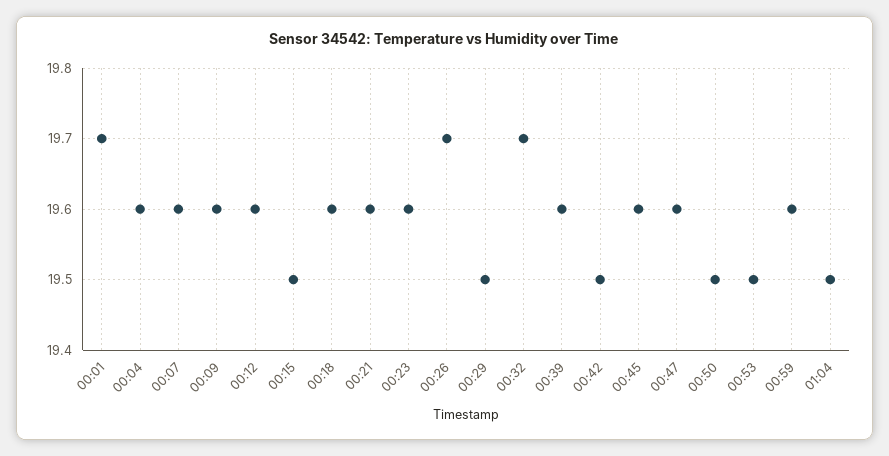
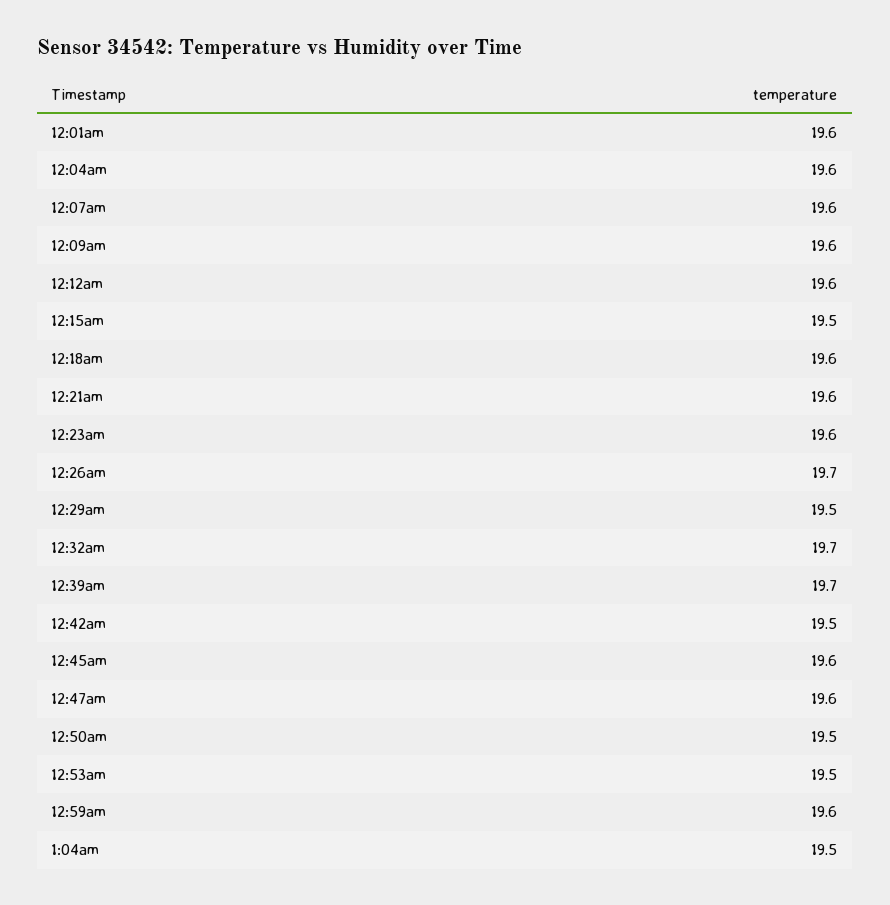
  {
-   "00:01": 19.7,
+   "00:01": 19.6,
    "00:04": 19.6,
    "00:07": 19.6,
    "00:09": 19.6,
    "00:12": 19.6,
    "00:15": 19.5,
    "00:18": 19.6,
    "00:21": 19.6,
    "00:23": 19.6,
    "00:26": 19.7,
    "00:29": 19.5,
    "00:32": 19.7,
-   "00:39": 19.6,
+   "00:39": 19.7,
    "00:42": 19.5,
    "00:45": 19.6,
    "00:47": 19.6,
    "00:50": 19.5,
    "00:53": 19.5,
    "00:59": 19.6,
    "01:04": 19.5
  }

